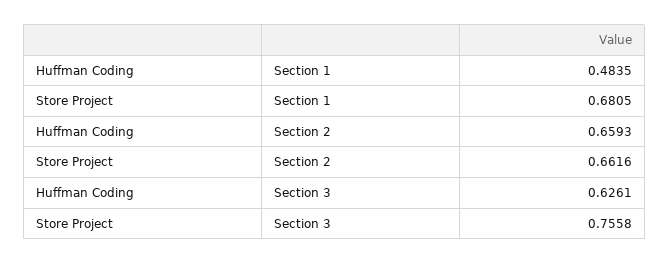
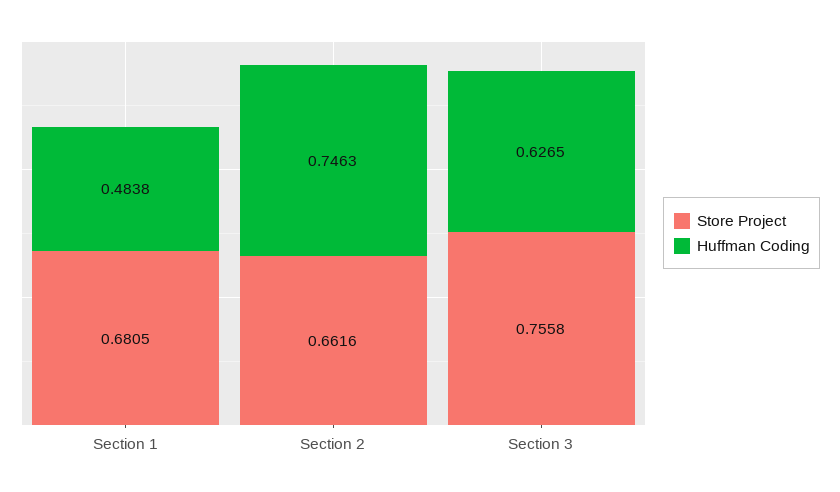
  {
    "Huffman Coding": {
-     "Section 1": 0.4835,
+     "Section 1": 0.4838,
-     "Section 2": 0.6593,
+     "Section 2": 0.7463,
-     "Section 3": 0.6261
+     "Section 3": 0.6265
    },
    "Store Project": {
      "Section 1": 0.6805,
      "Section 2": 0.6616,
      "Section 3": 0.7558
    }
  }

